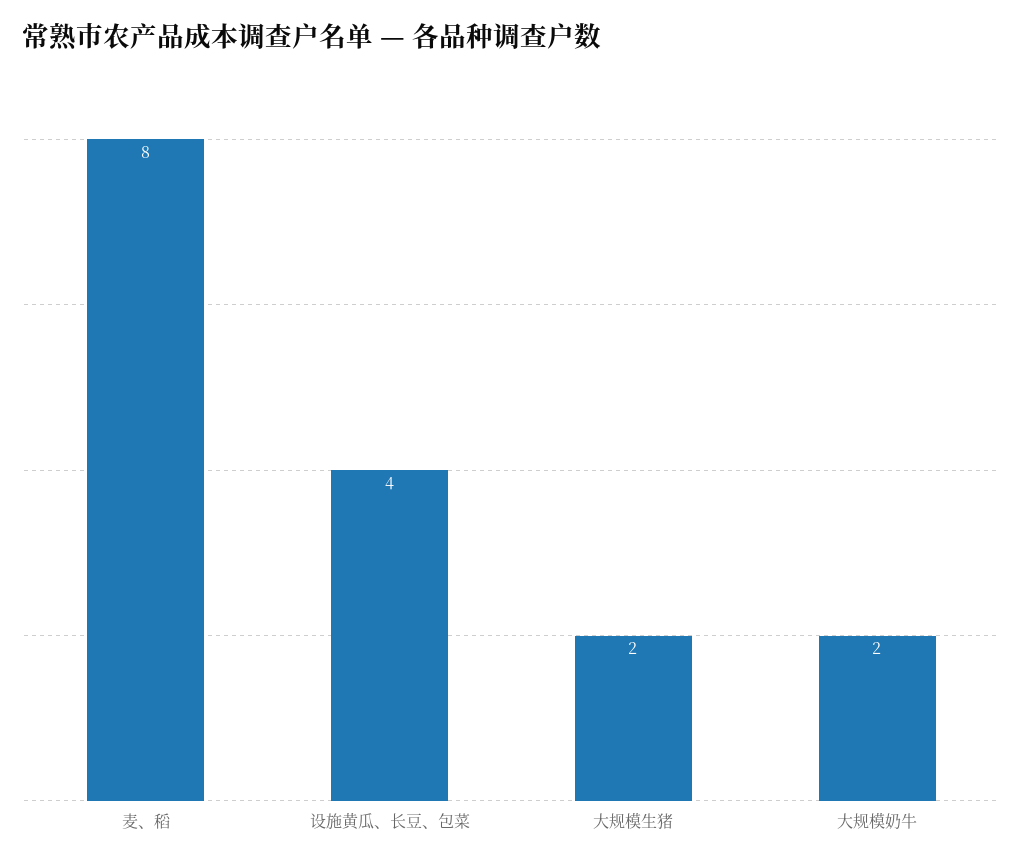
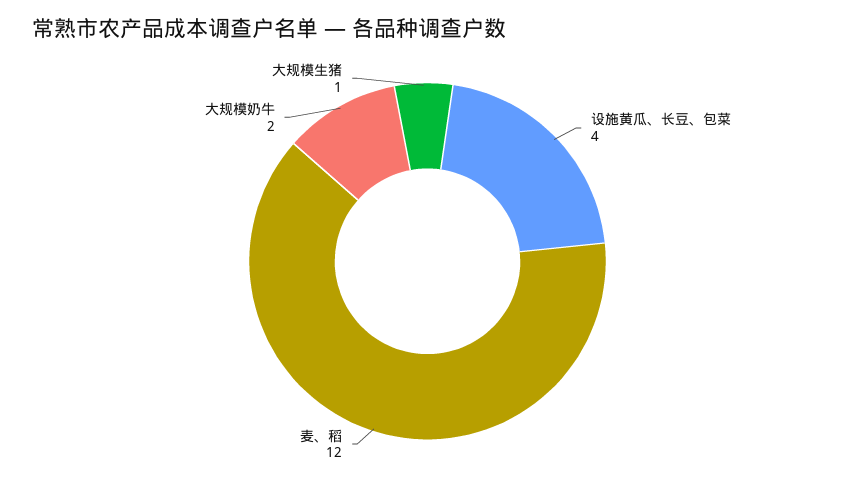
  {
-   "麦、稻": 8,
+   "麦、稻": 12,
    "设施黄瓜、长豆、包菜": 4,
-   "大规模生猪": 2,
+   "大规模生猪": 1,
    "大规模奶牛": 2
  }

